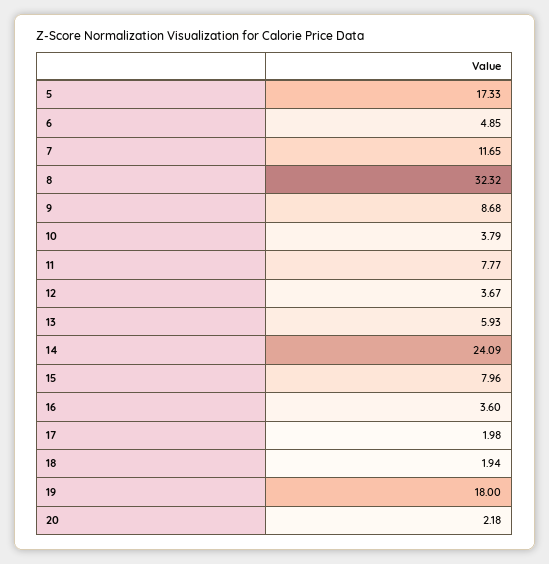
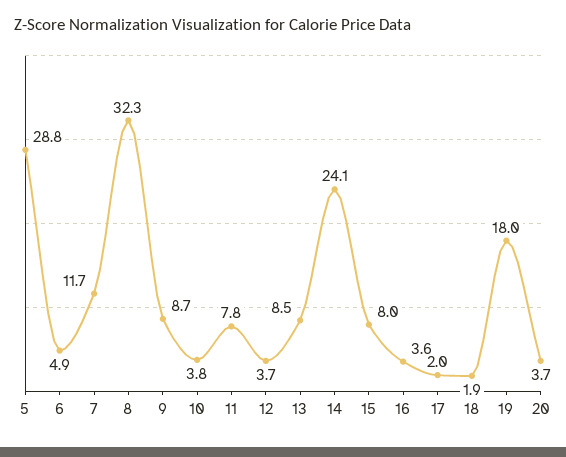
  {
-   "5": 17.33,
+   "5": 28.8,
    "6": 4.85,
    "7": 11.65,
    "8": 32.32,
    "9": 8.68,
    "10": 3.79,
    "11": 7.77,
    "12": 3.67,
-   "13": 5.93,
+   "13": 8.5,
    "14": 24.09,
    "15": 7.96,
    "16": 3.6,
    "17": 1.98,
    "18": 1.94,
    "19": 18,
-   "20": 2.18
+   "20": 3.7
  }

